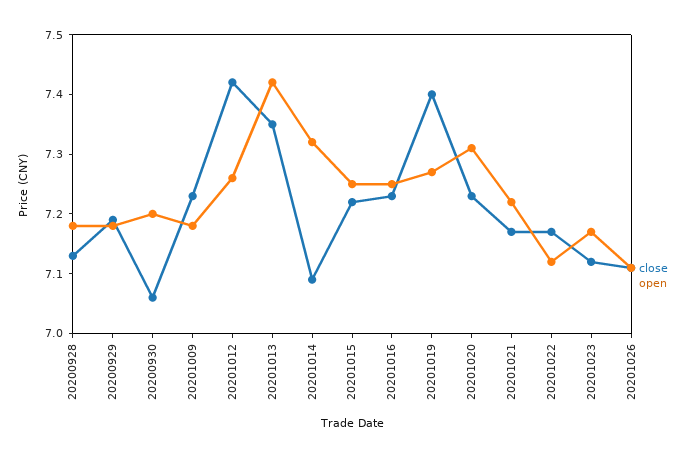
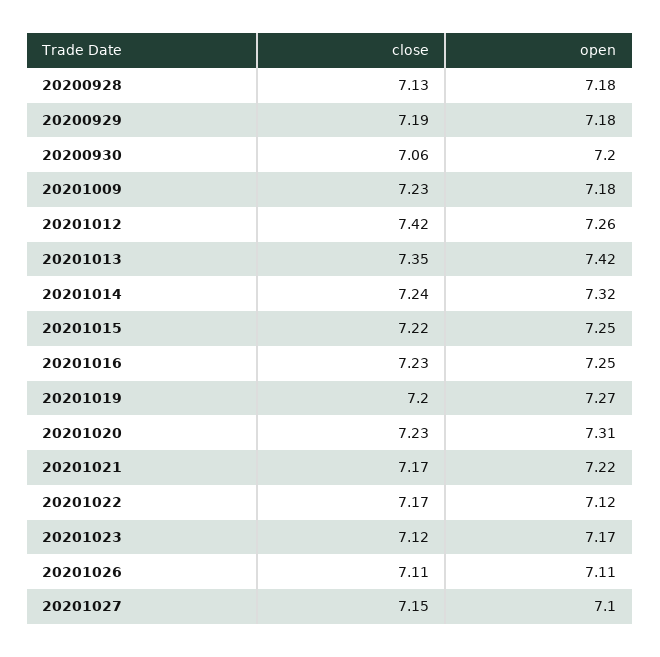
  {
    "close": {
      "20200928": 7.13,
      "20200929": 7.19,
      "20200930": 7.06,
      "20201009": 7.23,
      "20201012": 7.42,
      "20201013": 7.35,
-     "20201014": 7.1,
+     "20201014": 7.24,
      "20201015": 7.22,
      "20201016": 7.23,
-     "20201019": 7.4,
+     "20201019": 7.2,
      "20201020": 7.23,
      "20201021": 7.17,
      "20201022": 7.17,
      "20201023": 7.12,
-     "20201026": 7.11
+     "20201026": 7.11,
+     "20201027": 7.15
    },
    "open": {
      "20200928": 7.18,
      "20200929": 7.18,
      "20200930": 7.2,
      "20201009": 7.18,
      "20201012": 7.26,
      "20201013": 7.42,
      "20201014": 7.32,
      "20201015": 7.25,
      "20201016": 7.25,
      "20201019": 7.27,
      "20201020": 7.31,
      "20201021": 7.22,
      "20201022": 7.12,
      "20201023": 7.17,
-     "20201026": 7.11
+     "20201026": 7.11,
+     "20201027": 7.1
    }
  }

